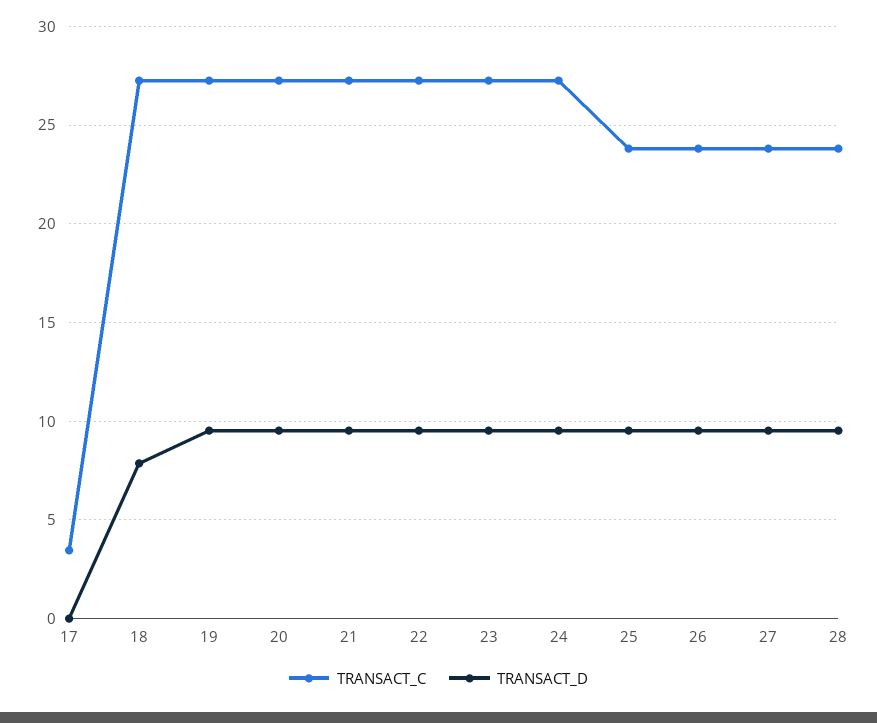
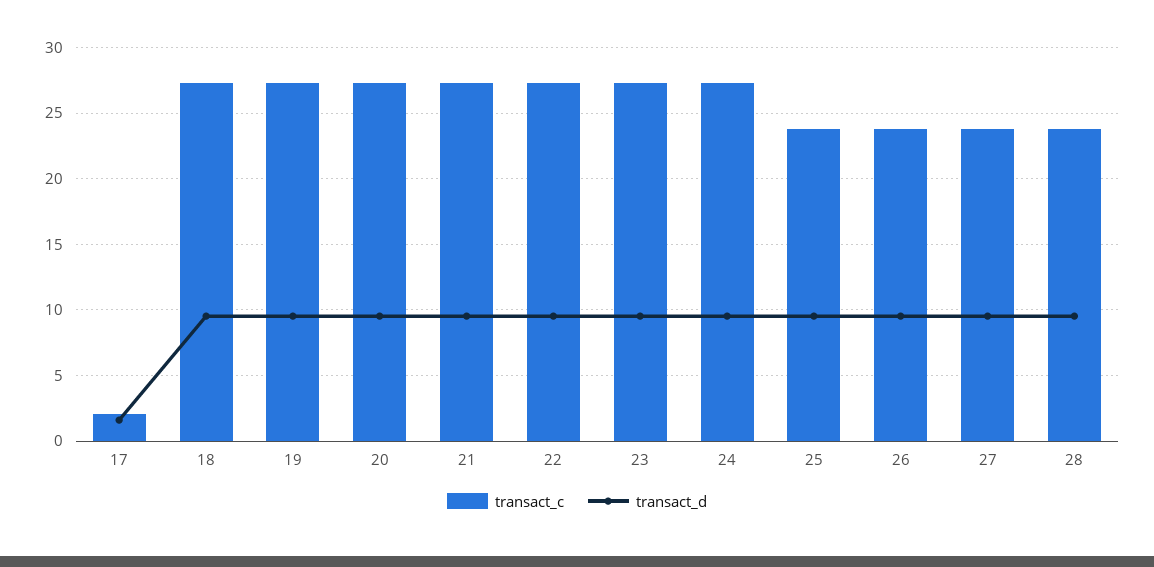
  {
    "TRANSACT_C": {
-     "17": 3.5,
+     "17": 2,
      "18": 27.5,
      "19": 27.5,
      "20": 27.5,
      "21": 27.5,
      "22": 27.5,
      "23": 27.5,
      "24": 27.5,
      "25": 24,
      "26": 24,
      "27": 24,
      "28": 24
    },
    "TRANSACT_D": {
-     "17": 0,
+     "17": 1.5,
-     "18": 8,
+     "18": 9.5,
      "19": 9.5,
      "20": 9.5,
      "21": 9.5,
      "22": 9.5,
      "23": 9.5,
      "24": 9.5,
      "25": 9.5,
      "26": 9.5,
      "27": 9.5,
      "28": 9.5
    }
  }

